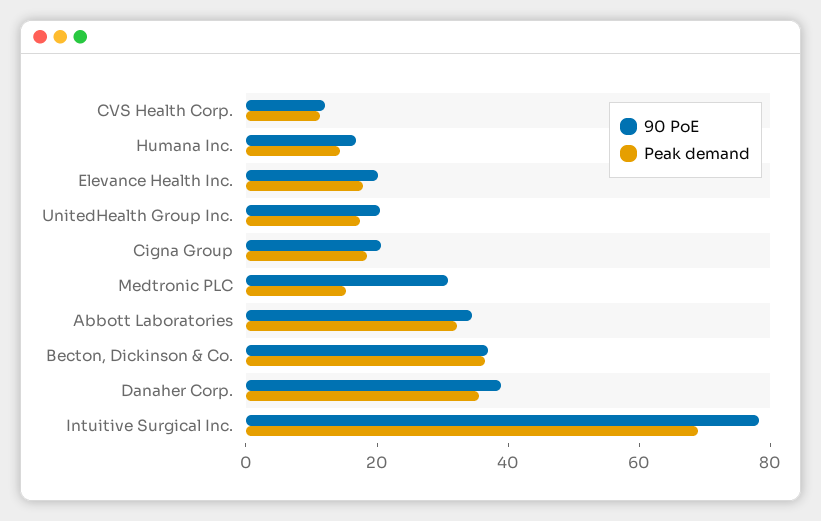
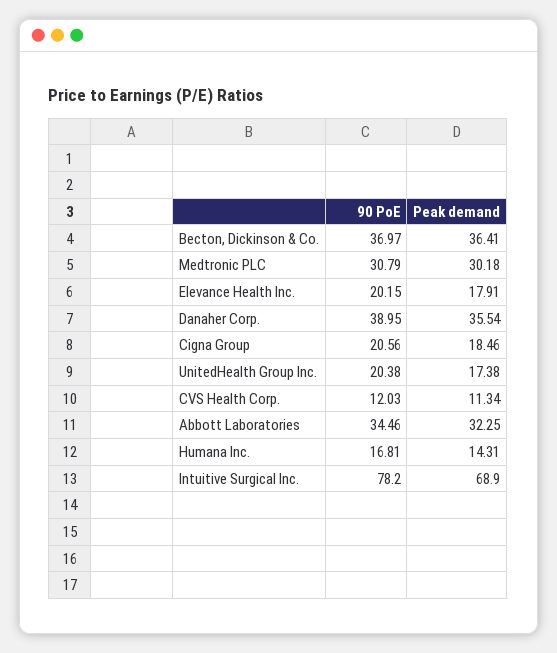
  {
    "90 PoE": {
      "CVS Health Corp.": 12.03,
      "Humana Inc.": 16.81,
      "Elevance Health Inc.": 20.15,
      "UnitedHealth Group Inc.": 20.38,
      "Cigna Group": 20.56,
      "Medtronic PLC": 30.79,
      "Abbott Laboratories": 34.46,
      "Becton, Dickinson & Co.": 36.97,
      "Danaher Corp.": 38.95,
      "Intuitive Surgical Inc.": 78.2
    },
    "Peak demand": {
      "CVS Health Corp.": 11.34,
      "Humana Inc.": 14.31,
      "Elevance Health Inc.": 17.91,
      "UnitedHealth Group Inc.": 17.38,
      "Cigna Group": 18.46,
-     "Medtronic PLC": 15,
+     "Medtronic PLC": 30.18,
      "Abbott Laboratories": 32.25,
      "Becton, Dickinson & Co.": 36.41,
      "Danaher Corp.": 35.54,
      "Intuitive Surgical Inc.": 68.9
    }
  }

